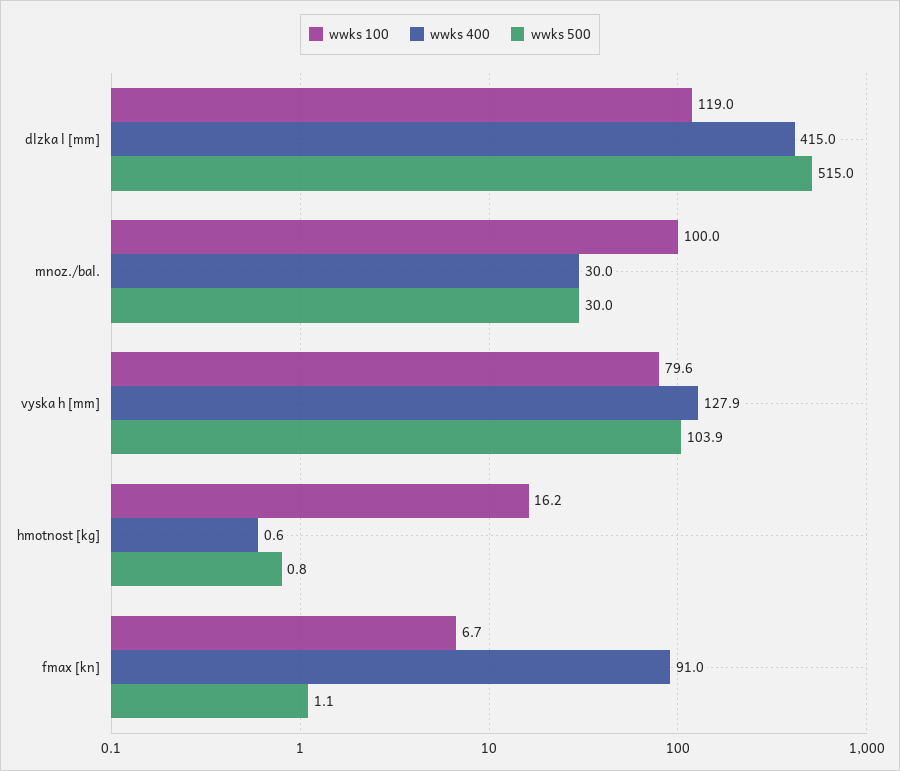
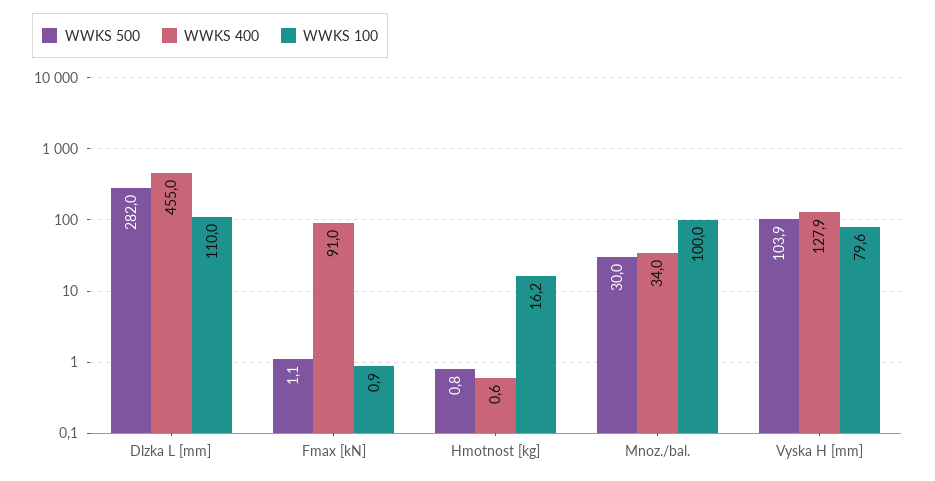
  {
    "wwks 100": {
-     "dlzka l [mm]": 119,
+     "dlzka l [mm]": 110,
      "mnoz./bal.": 100,
      "vyska h [mm]": 79.6,
      "hmotnost [kg]": 16.2,
-     "fmax [kn]": 6.7
+     "fmax [kn]": 0.9
    },
    "wwks 400": {
-     "dlzka l [mm]": 415,
+     "dlzka l [mm]": 455,
-     "mnoz./bal.": 30,
+     "mnoz./bal.": 34,
      "vyska h [mm]": 127.9,
      "hmotnost [kg]": 0.6,
      "fmax [kn]": 91
    },
    "wwks 500": {
-     "dlzka l [mm]": 515,
+     "dlzka l [mm]": 282,
      "mnoz./bal.": 30,
      "vyska h [mm]": 103.9,
      "hmotnost [kg]": 0.8,
      "fmax [kn]": 1.1
    }
  }

